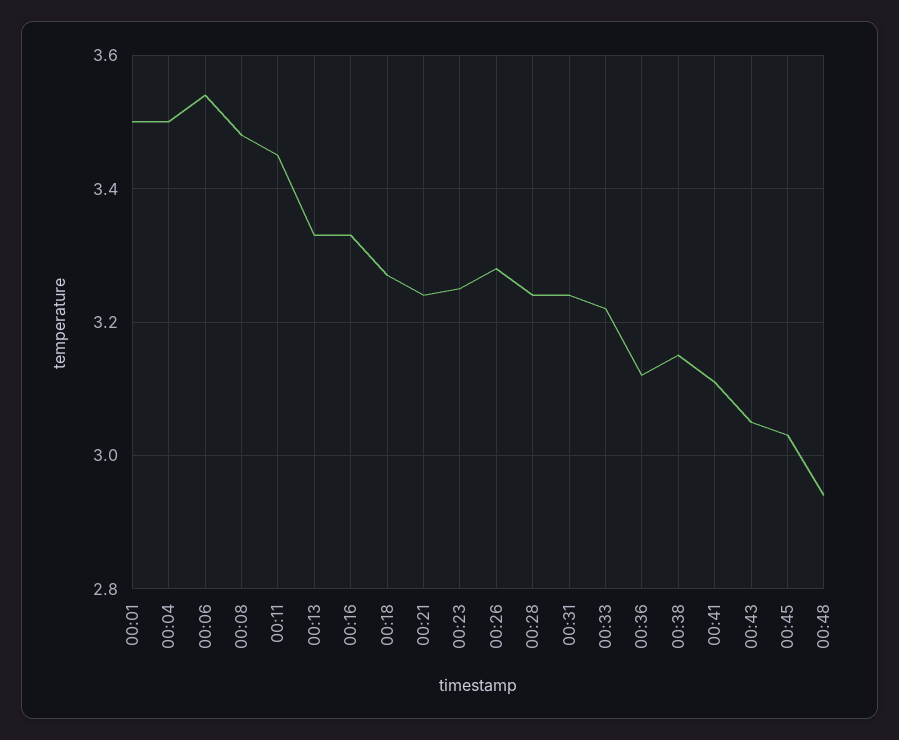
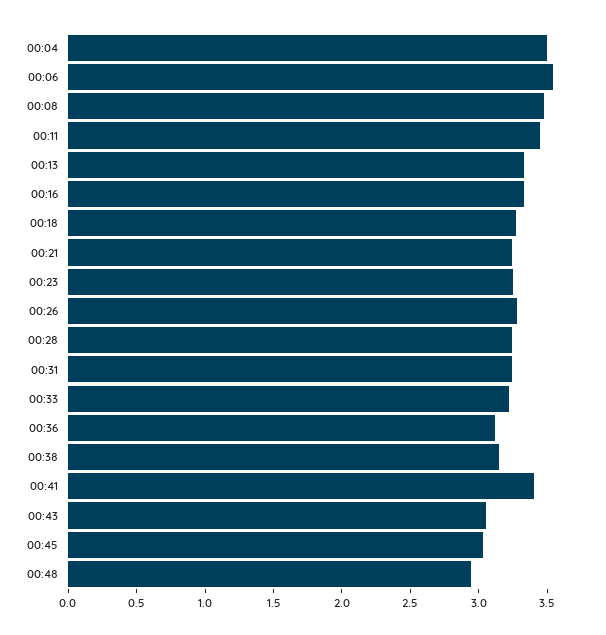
  {
-   "00:01": 3.5,
    "00:04": 3.5,
    "00:06": 3.55,
    "00:08": 3.5,
    "00:11": 3.45,
    "00:13": 3.35,
    "00:16": 3.35,
    "00:18": 3.25,
    "00:21": 3.25,
    "00:23": 3.25,
    "00:26": 3.3,
    "00:28": 3.25,
    "00:31": 3.25,
    "00:33": 3.2,
    "00:36": 3.1,
    "00:38": 3.15,
-   "00:41": 3.1,
+   "00:41": 3.4,
    "00:43": 3.05,
    "00:45": 3.05,
    "00:48": 2.95
  }

